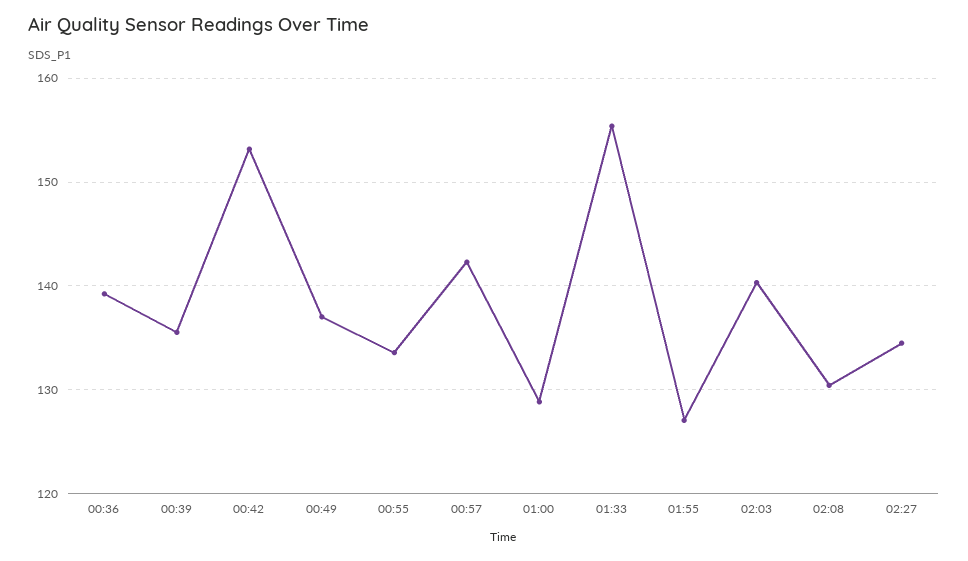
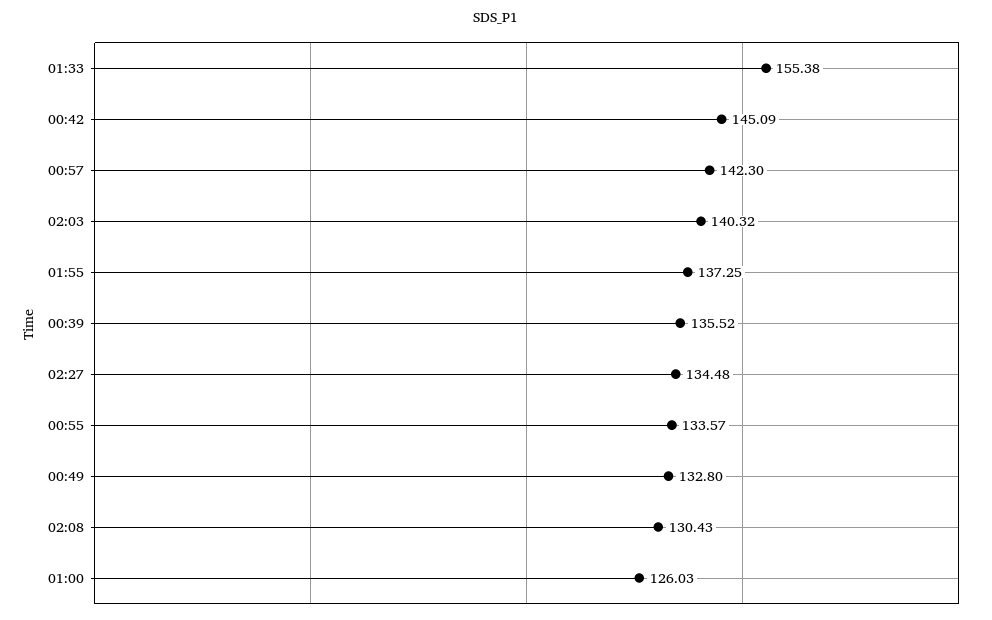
  {
-   "00:36": 139,
    "00:39": 135.52,
-   "00:42": 153,
+   "00:42": 145.09,
-   "00:49": 137,
+   "00:49": 132.8,
    "00:55": 133.57,
    "00:57": 142.3,
-   "01:00": 129,
+   "01:00": 126.03,
    "01:33": 155.38,
-   "01:55": 127,
+   "01:55": 137.25,
    "02:03": 140.32,
    "02:08": 130.43,
    "02:27": 134.48
  }

